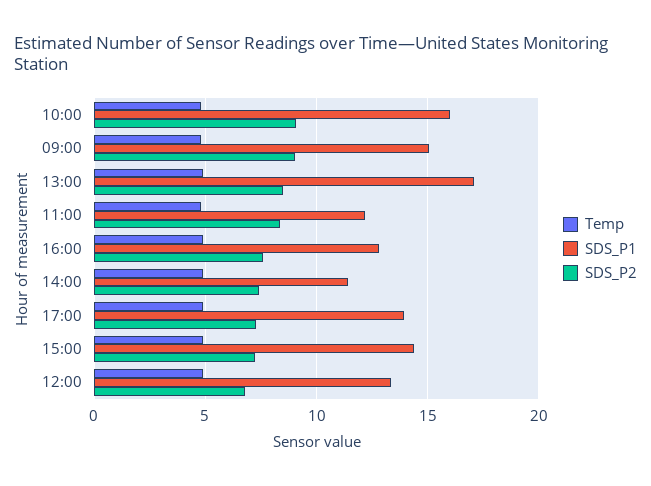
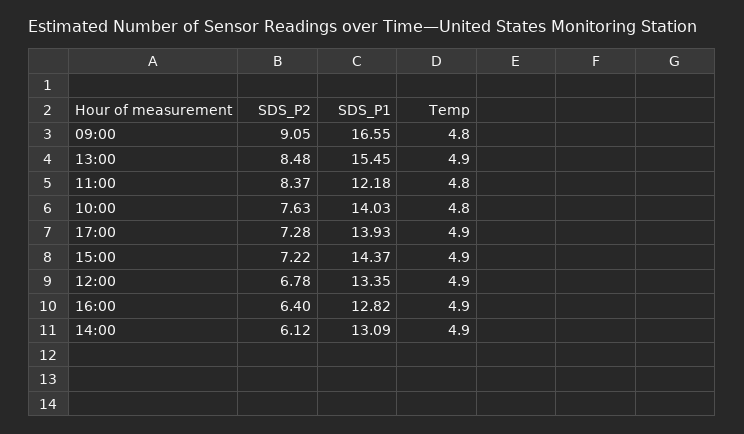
  {
    "Temp": {
      "10:00": 4.8,
      "09:00": 4.8,
      "13:00": 4.9,
      "11:00": 4.8,
      "16:00": 4.9,
      "14:00": 4.9,
      "17:00": 4.9,
      "15:00": 4.9,
      "12:00": 4.9
    },
    "SDS_P1": {
-     "10:00": 16,
+     "10:00": 14.03,
-     "09:00": 15,
+     "09:00": 16.55,
-     "13:00": 17,
+     "13:00": 15.45,
      "11:00": 12.18,
      "16:00": 12.82,
-     "14:00": 11.5,
+     "14:00": 13.09,
      "17:00": 13.93,
      "15:00": 14.37,
      "12:00": 13.35
    },
    "SDS_P2": {
-     "10:00": 9,
+     "10:00": 7.63,
      "09:00": 9.05,
      "13:00": 8.48,
      "11:00": 8.37,
-     "16:00": 7.5,
+     "16:00": 6.4,
-     "14:00": 7.5,
+     "14:00": 6.12,
      "17:00": 7.28,
      "15:00": 7.22,
      "12:00": 6.78
    }
  }

